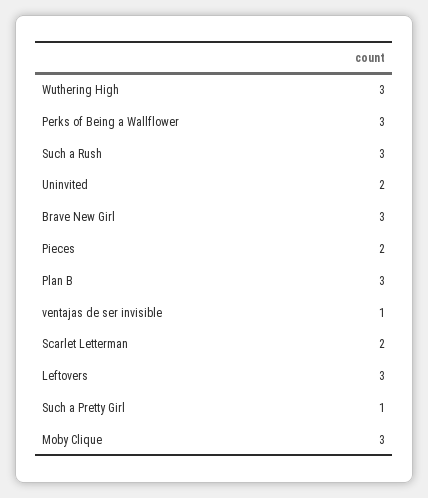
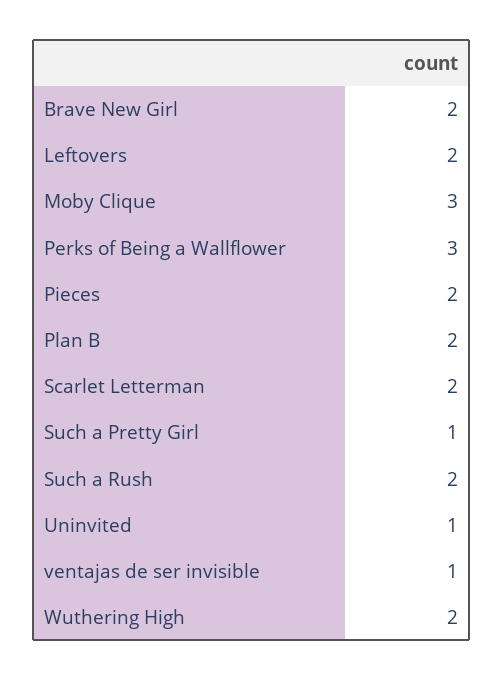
  {
-   "Wuthering High": 3,
+   "Wuthering High": 2,
    "Perks of Being a Wallflower": 3,
-   "Such a Rush": 3,
+   "Such a Rush": 2,
-   "Uninvited": 2,
+   "Uninvited": 1,
-   "Brave New Girl": 3,
+   "Brave New Girl": 2,
    "Pieces": 2,
-   "Plan B": 3,
+   "Plan B": 2,
    "ventajas de ser invisible": 1,
    "Scarlet Letterman": 2,
-   "Leftovers": 3,
+   "Leftovers": 2,
    "Such a Pretty Girl": 1,
    "Moby Clique": 3
  }

